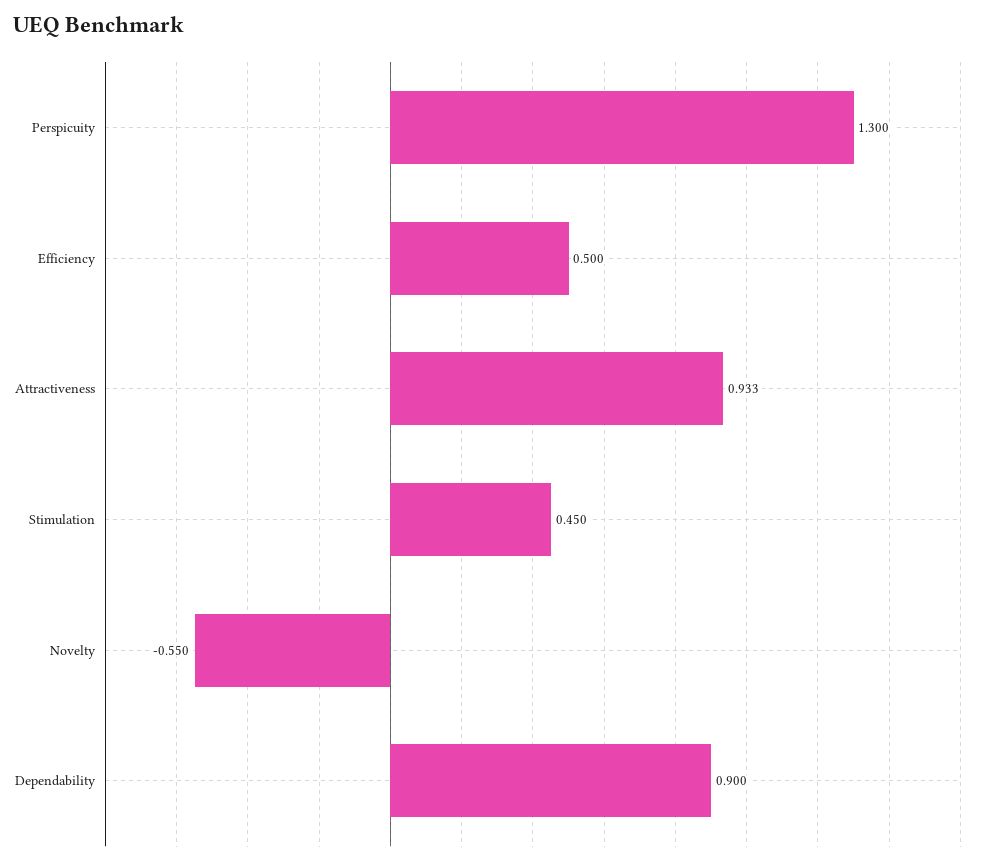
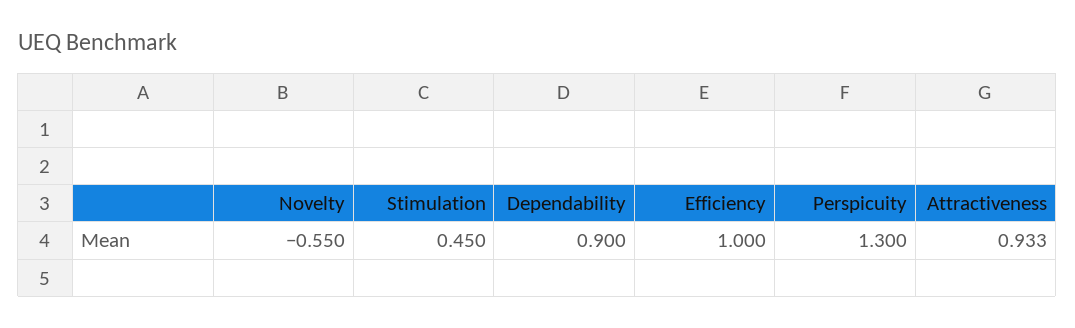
  {
    "Perspicuity": 1.3,
-   "Efficiency": 0.5,
+   "Efficiency": 1,
    "Attractiveness": 0.933,
    "Stimulation": 0.45,
    "Novelty": -0.55,
    "Dependability": 0.9
  }

